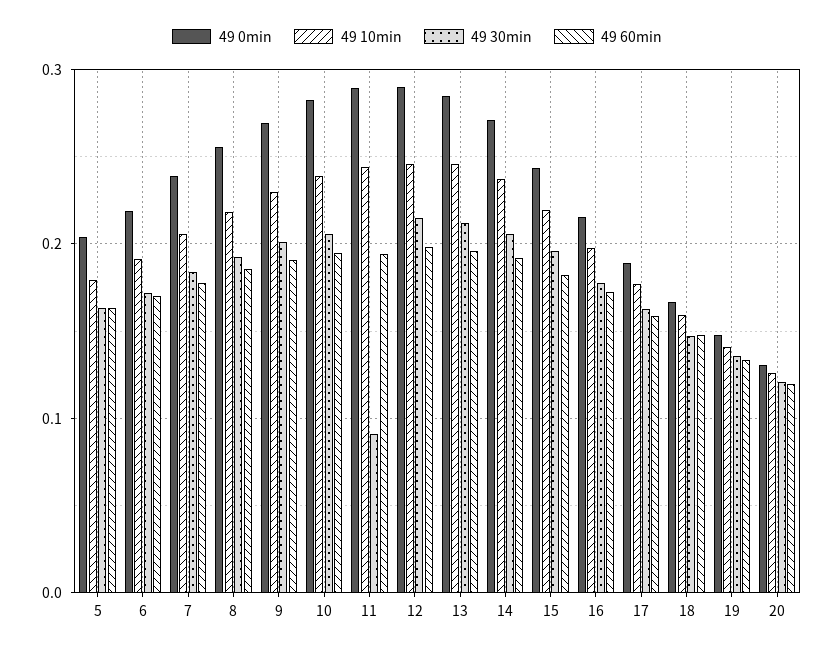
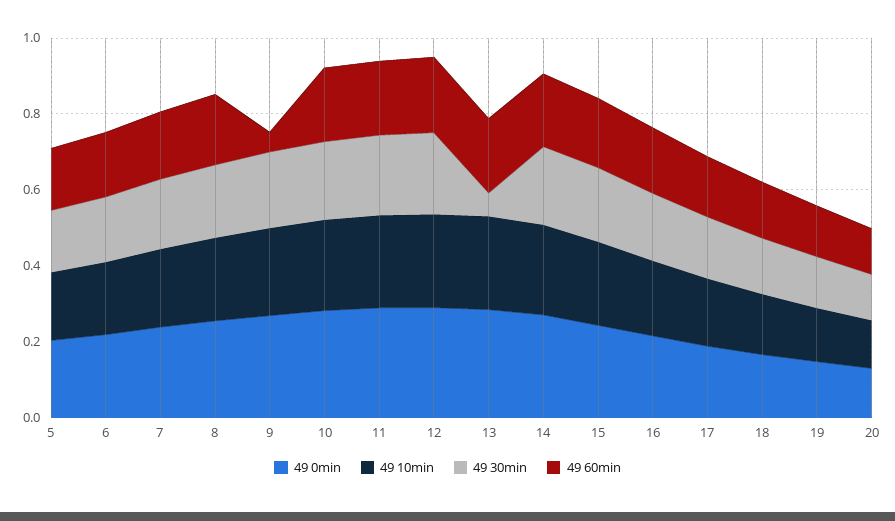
  {
    "49 0min": {
      "5": 0.2,
      "6": 0.22,
      "7": 0.24,
      "8": 0.26,
      "9": 0.27,
      "10": 0.28,
      "11": 0.29,
      "12": 0.29,
      "13": 0.28,
      "14": 0.27,
      "15": 0.24,
      "16": 0.22,
      "17": 0.19,
      "18": 0.17,
      "19": 0.15,
      "20": 0.13
    },
    "49 10min": {
      "5": 0.18,
      "6": 0.19,
      "7": 0.21,
      "8": 0.22,
      "9": 0.23,
      "10": 0.24,
      "11": 0.24,
      "12": 0.25,
      "13": 0.25,
      "14": 0.24,
      "15": 0.22,
      "16": 0.2,
      "17": 0.18,
      "18": 0.16,
      "19": 0.14,
      "20": 0.13
    },
    "49 30min": {
      "5": 0.16,
      "6": 0.17,
      "7": 0.18,
      "8": 0.19,
      "9": 0.2,
      "10": 0.21,
-     "11": 0.09,
+     "11": 0.2,
      "12": 0.22,
-     "13": 0.21,
+     "13": 0.05,
      "14": 0.21,
      "15": 0.2,
      "16": 0.18,
      "17": 0.16,
      "18": 0.15,
      "19": 0.14,
      "20": 0.12
    },
    "49 60min": {
      "5": 0.16,
      "6": 0.17,
      "7": 0.18,
      "8": 0.19,
-     "9": 0.19,
+     "9": 0.05,
      "10": 0.19,
      "11": 0.19,
      "12": 0.2,
      "13": 0.2,
      "14": 0.19,
      "15": 0.18,
      "16": 0.17,
      "17": 0.16,
      "18": 0.15,
      "19": 0.13,
      "20": 0.12
    }
  }

